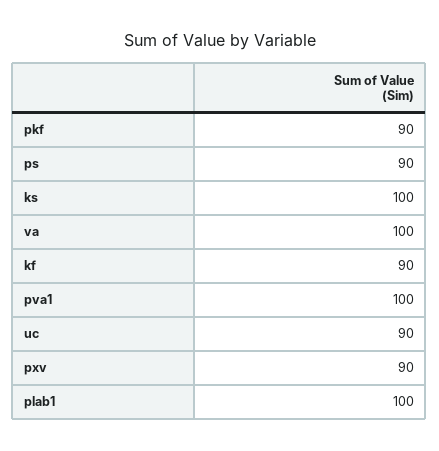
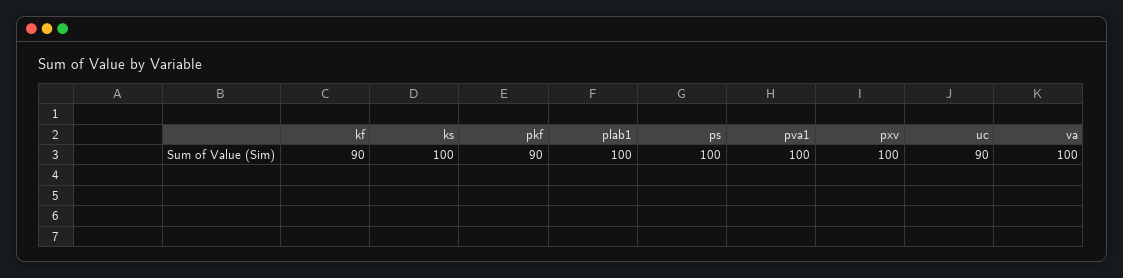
  {
    "pkf": 90,
-   "ps": 90,
+   "ps": 100,
    "ks": 100,
    "va": 100,
    "kf": 90,
    "pva1": 100,
    "uc": 90,
-   "pxv": 90,
+   "pxv": 100,
    "plab1": 100
  }

